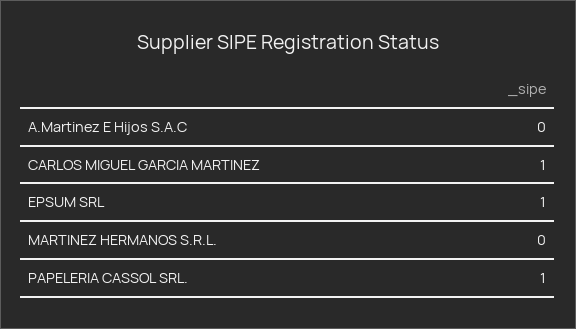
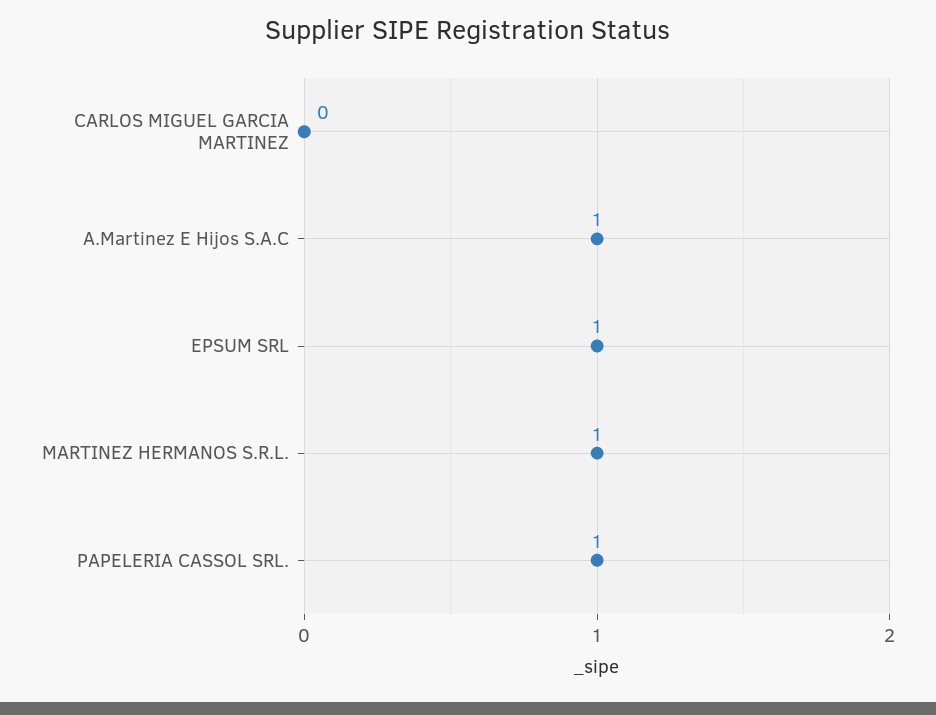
  {
-   "A.Martinez E Hijos S.A.C": 0,
+   "A.Martinez E Hijos S.A.C": 1,
-   "CARLOS MIGUEL GARCIA MARTINEZ": 1,
+   "CARLOS MIGUEL GARCIA MARTINEZ": 0,
    "EPSUM SRL": 1,
-   "MARTINEZ HERMANOS S.R.L.": 0,
+   "MARTINEZ HERMANOS S.R.L.": 1,
    "PAPELERIA CASSOL SRL.": 1
  }

